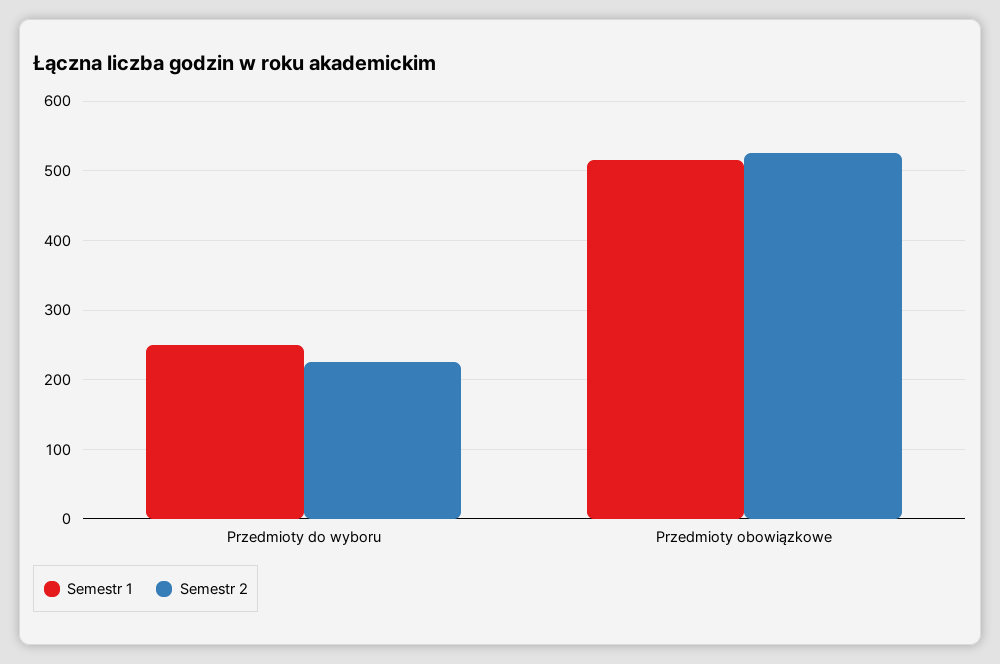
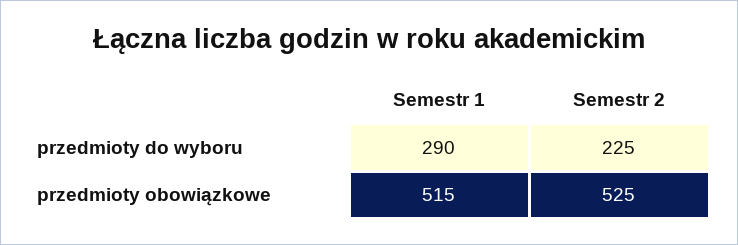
  {
    "Semestr 1": {
-     "Przedmioty do wyboru": 250,
+     "Przedmioty do wyboru": 290,
      "Przedmioty obowiązkowe": 515
    },
    "Semestr 2": {
      "Przedmioty do wyboru": 225,
      "Przedmioty obowiązkowe": 525
    }
  }

